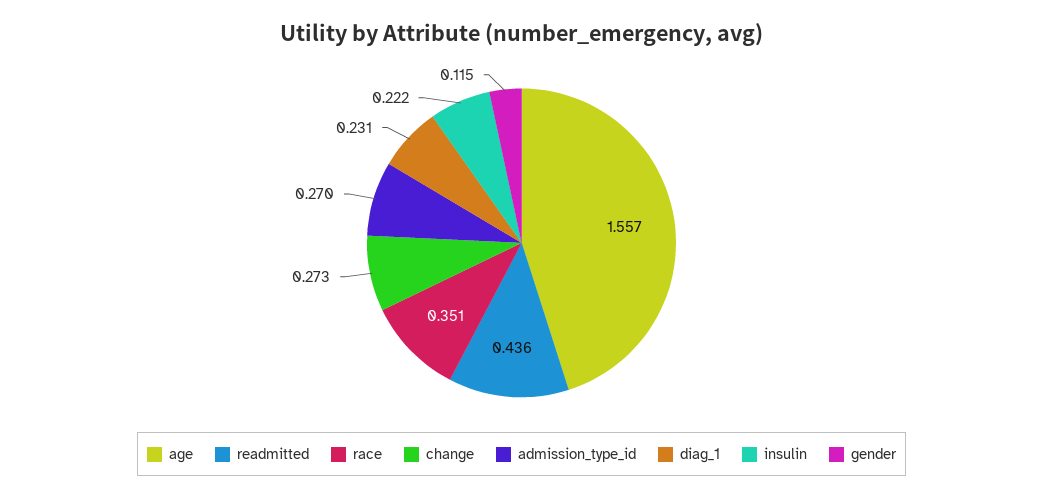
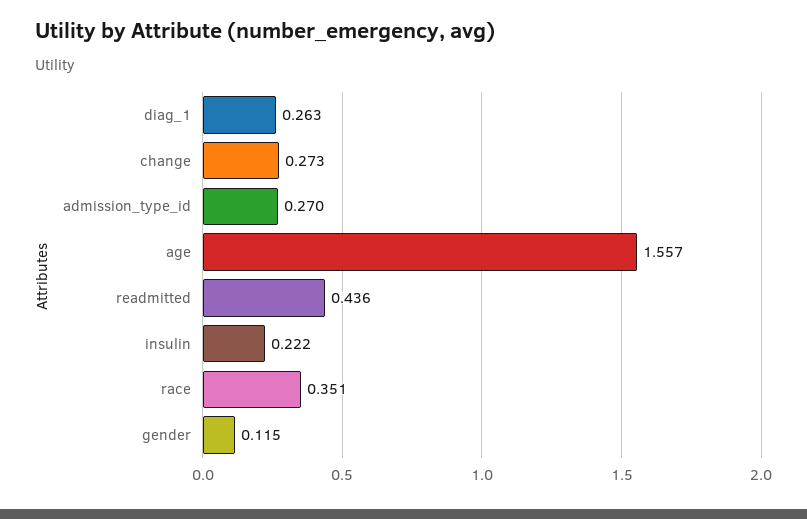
  {
    "age": 1.557,
    "readmitted": 0.436,
    "race": 0.351,
    "change": 0.273,
    "admission_type_id": 0.27,
-   "diag_1": 0.231,
+   "diag_1": 0.263,
    "insulin": 0.222,
    "gender": 0.115
  }

